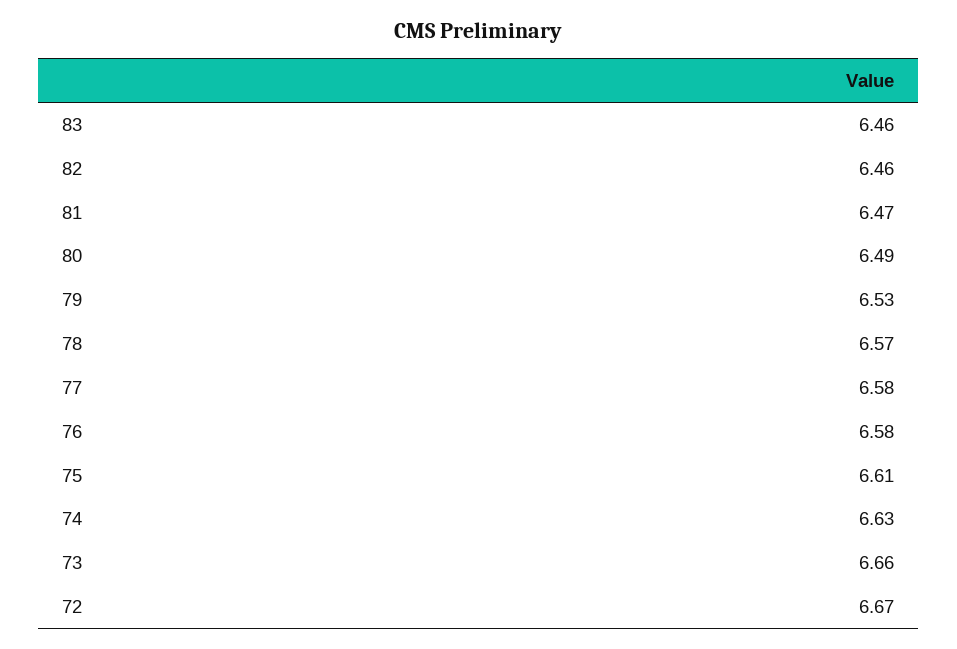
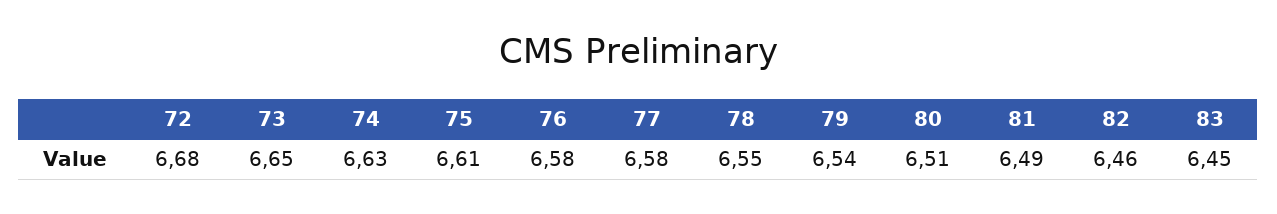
  {
-   "83": 6.46,
+   "83": 6.45,
    "82": 6.46,
-   "81": 6.47,
+   "81": 6.49,
-   "80": 6.49,
+   "80": 6.51,
-   "79": 6.53,
+   "79": 6.54,
-   "78": 6.57,
+   "78": 6.55,
    "77": 6.58,
    "76": 6.58,
    "75": 6.61,
    "74": 6.63,
-   "73": 6.66,
+   "73": 6.65,
-   "72": 6.67
+   "72": 6.68
  }

